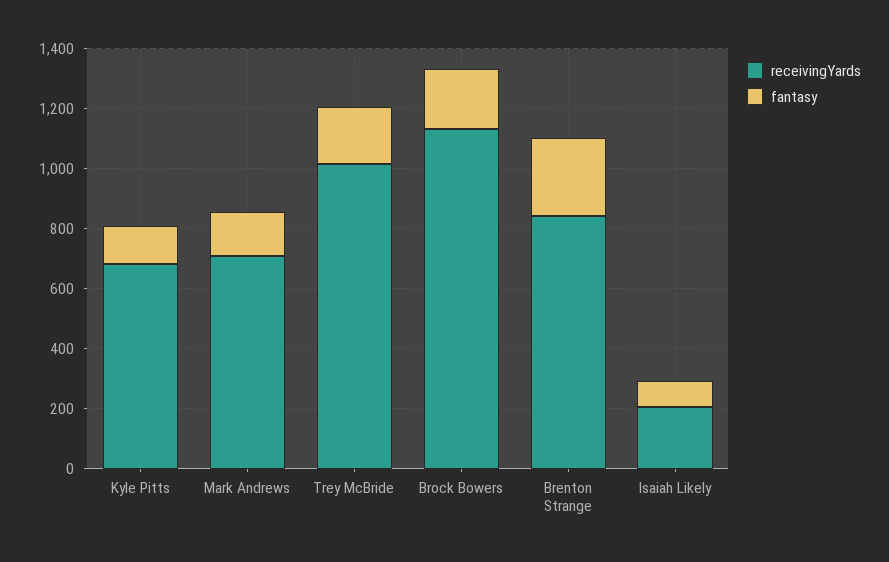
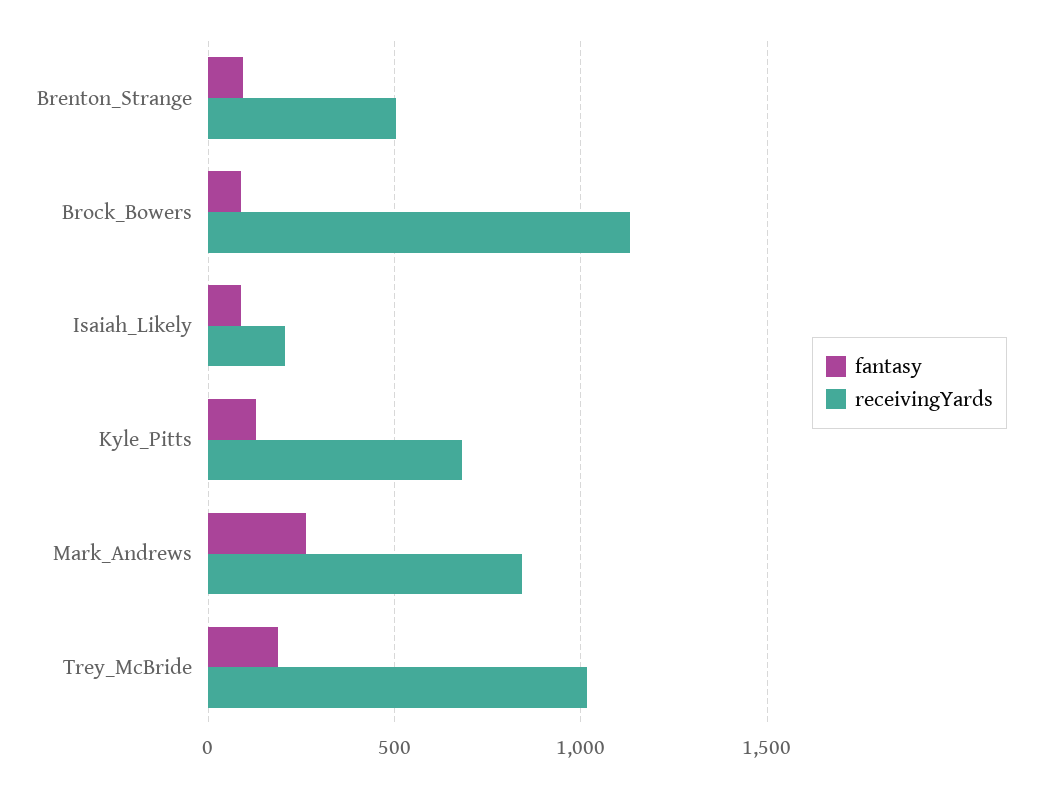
  {
    "receivingYards": {
      "Kyle Pitts": 700,
-     "Mark Andrews": 700,
+     "Mark Andrews": 850,
      "Trey McBride": 1000,
      "Brock Bowers": 1150,
-     "Brenton Strange": 850,
+     "Brenton Strange": 500,
      "Isaiah Likely": 200
    },
    "fantasy": {
      "Kyle Pitts": 150,
-     "Mark Andrews": 150,
+     "Mark Andrews": 250,
      "Trey McBride": 200,
-     "Brock Bowers": 200,
+     "Brock Bowers": 100,
-     "Brenton Strange": 250,
+     "Brenton Strange": 100,
      "Isaiah Likely": 100
    }
  }

